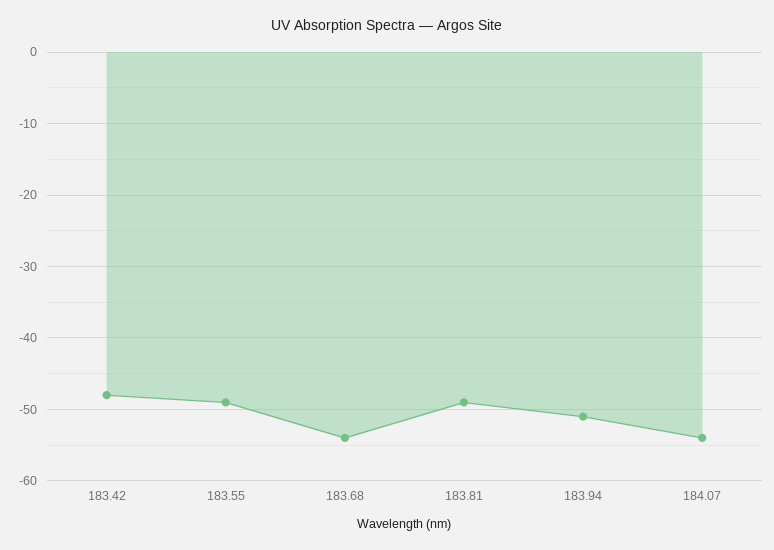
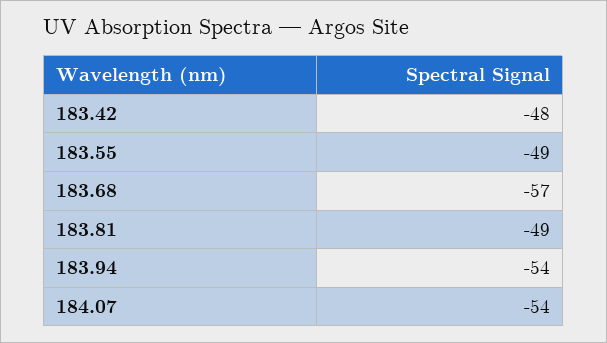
  {
    "183.42": -48,
    "183.55": -49,
-   "183.68": -54,
+   "183.68": -57,
    "183.81": -49,
-   "183.94": -51,
+   "183.94": -54,
    "184.07": -54
  }

